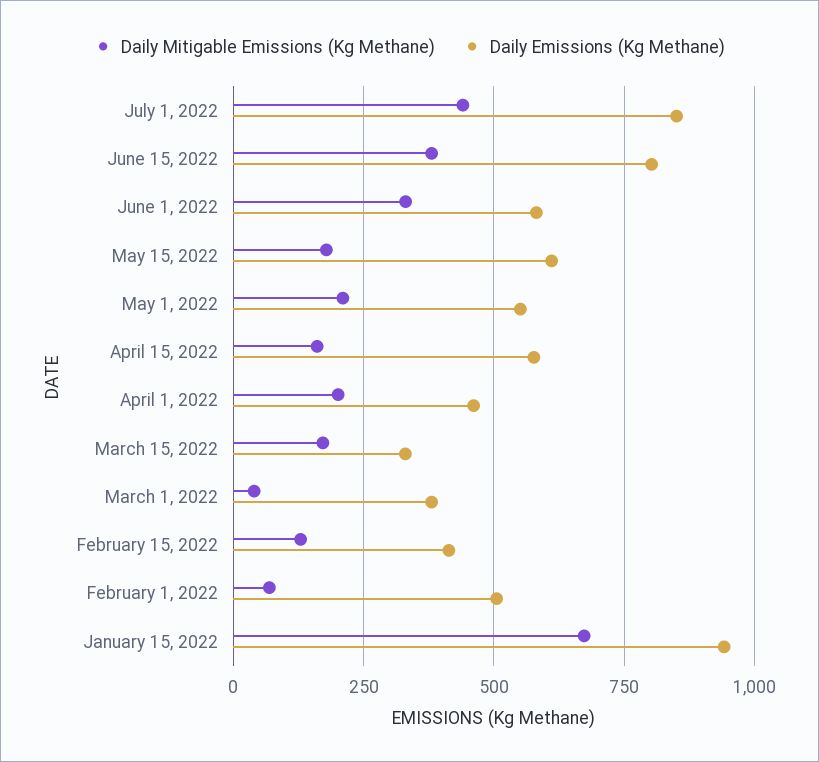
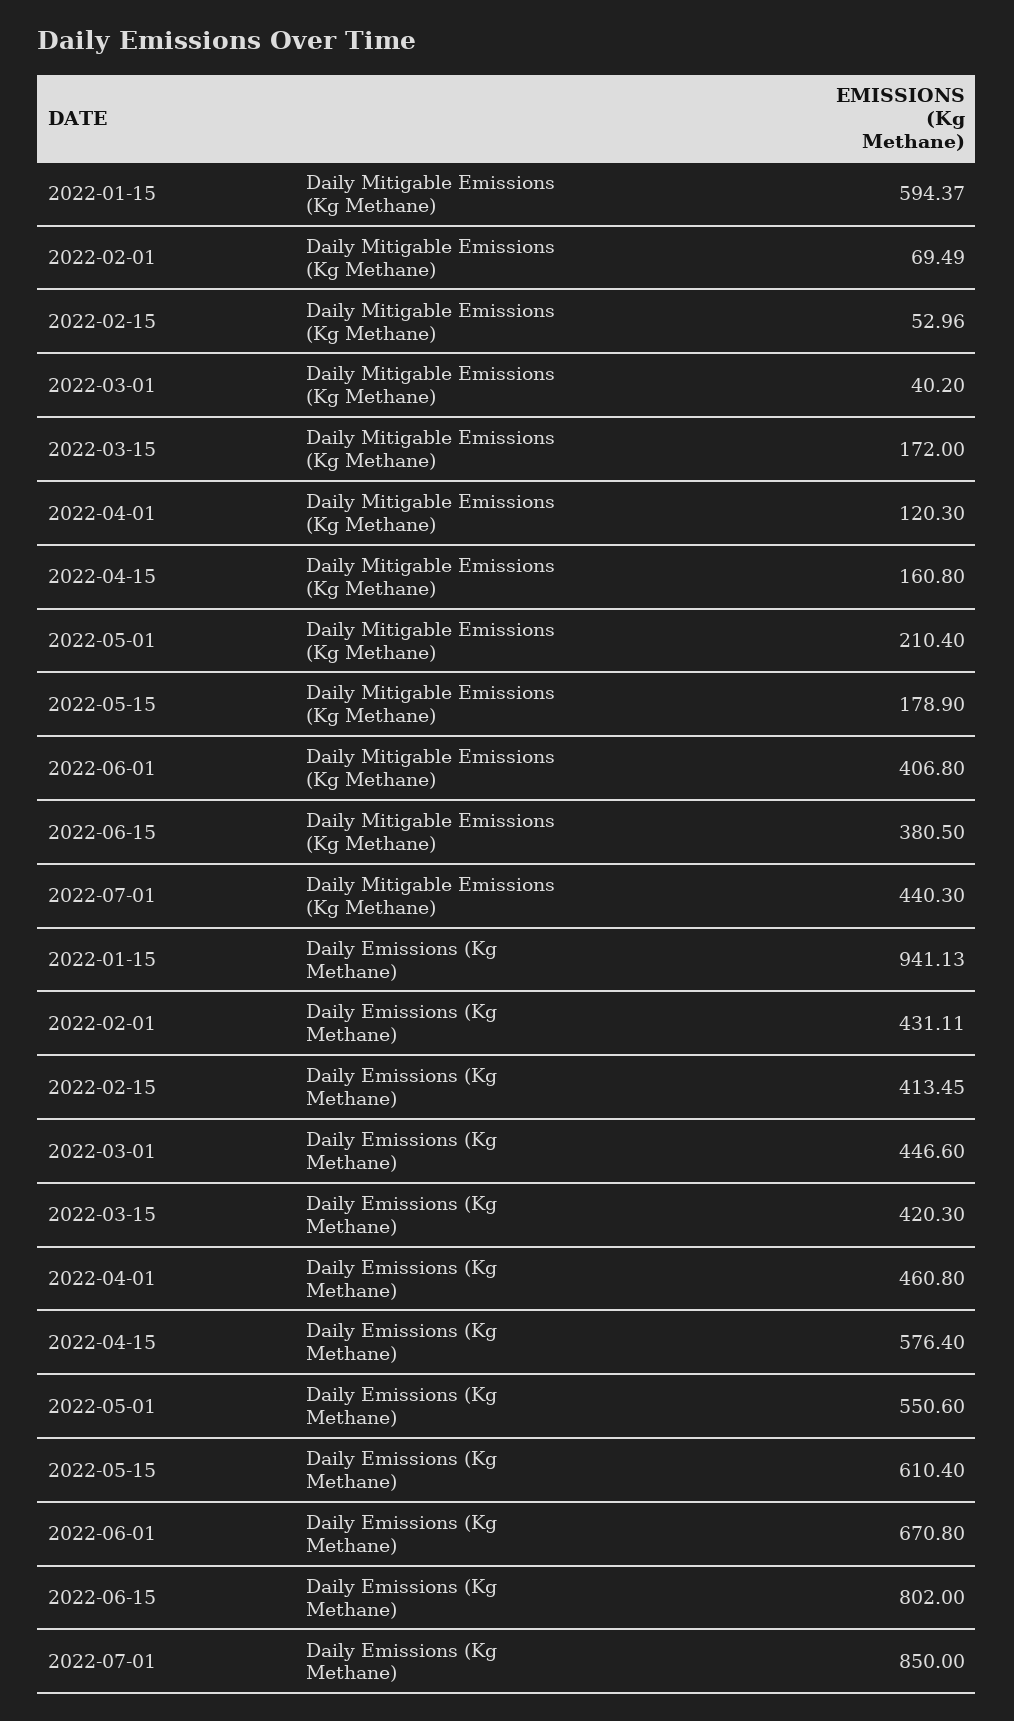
  {
    "Daily Mitigable Emissions (Kg Methane)": {
      "July 1, 2022": 440.3,
      "June 15, 2022": 380.5,
-     "June 1, 2022": 325,
+     "June 1, 2022": 406.8,
      "May 15, 2022": 178.9,
      "May 1, 2022": 210.4,
      "April 15, 2022": 160.8,
-     "April 1, 2022": 200,
+     "April 1, 2022": 120.3,
      "March 15, 2022": 172,
      "March 1, 2022": 40.2,
-     "February 15, 2022": 125,
+     "February 15, 2022": 52.96,
      "February 1, 2022": 69.49,
-     "January 15, 2022": 675
+     "January 15, 2022": 594.37
    },
    "Daily Emissions (Kg Methane)": {
      "July 1, 2022": 850,
      "June 15, 2022": 802,
-     "June 1, 2022": 575,
+     "June 1, 2022": 670.8,
      "May 15, 2022": 610.4,
      "May 1, 2022": 550.6,
      "April 15, 2022": 576.4,
      "April 1, 2022": 460.8,
-     "March 15, 2022": 325,
+     "March 15, 2022": 420.3,
-     "March 1, 2022": 375,
+     "March 1, 2022": 446.6,
      "February 15, 2022": 413.45,
-     "February 1, 2022": 500,
+     "February 1, 2022": 431.11,
      "January 15, 2022": 941.13
    }
  }

